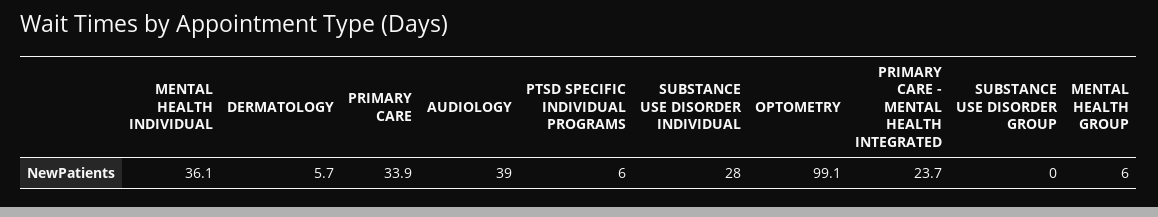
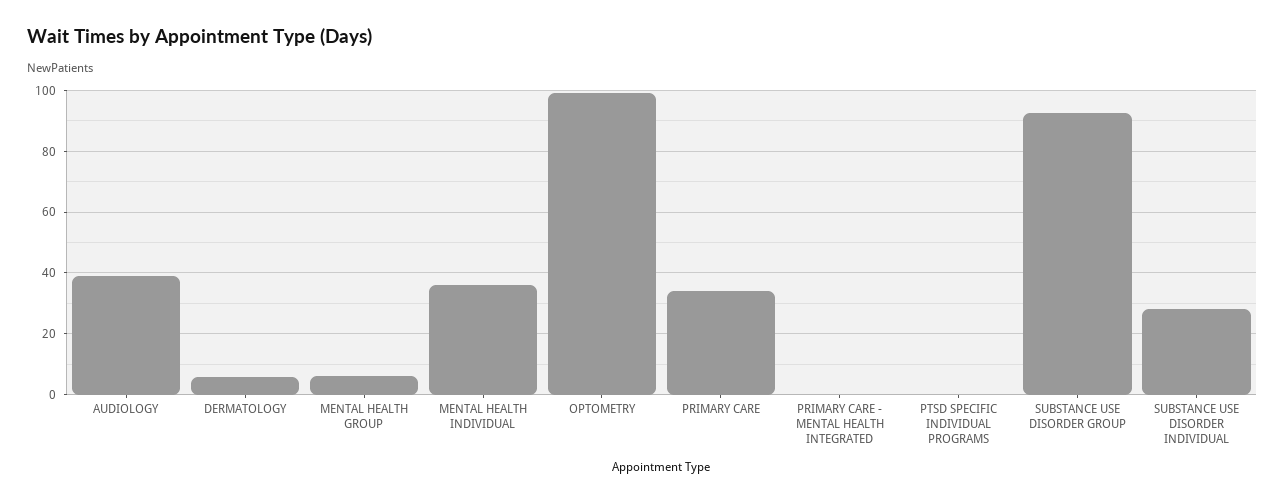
  {
    "MENTAL HEALTH INDIVIDUAL": 36.1,
    "DERMATOLOGY": 5.7,
    "PRIMARY CARE": 33.9,
    "AUDIOLOGY": 39,
-   "PTSD SPECIFIC INDIVIDUAL PROGRAMS": 6,
+   "PTSD SPECIFIC INDIVIDUAL PROGRAMS": 0,
    "SUBSTANCE USE DISORDER INDIVIDUAL": 28,
    "OPTOMETRY": 99.1,
-   "PRIMARY CARE - MENTAL HEALTH INTEGRATED": 23.7,
+   "PRIMARY CARE - MENTAL HEALTH INTEGRATED": 0,
-   "SUBSTANCE USE DISORDER GROUP": 0,
+   "SUBSTANCE USE DISORDER GROUP": 92,
    "MENTAL HEALTH GROUP": 6
  }

